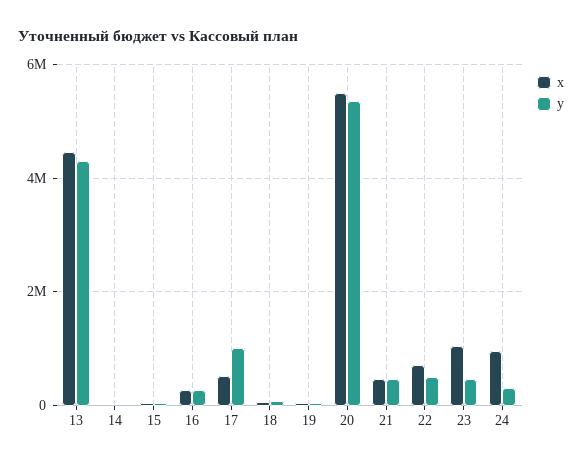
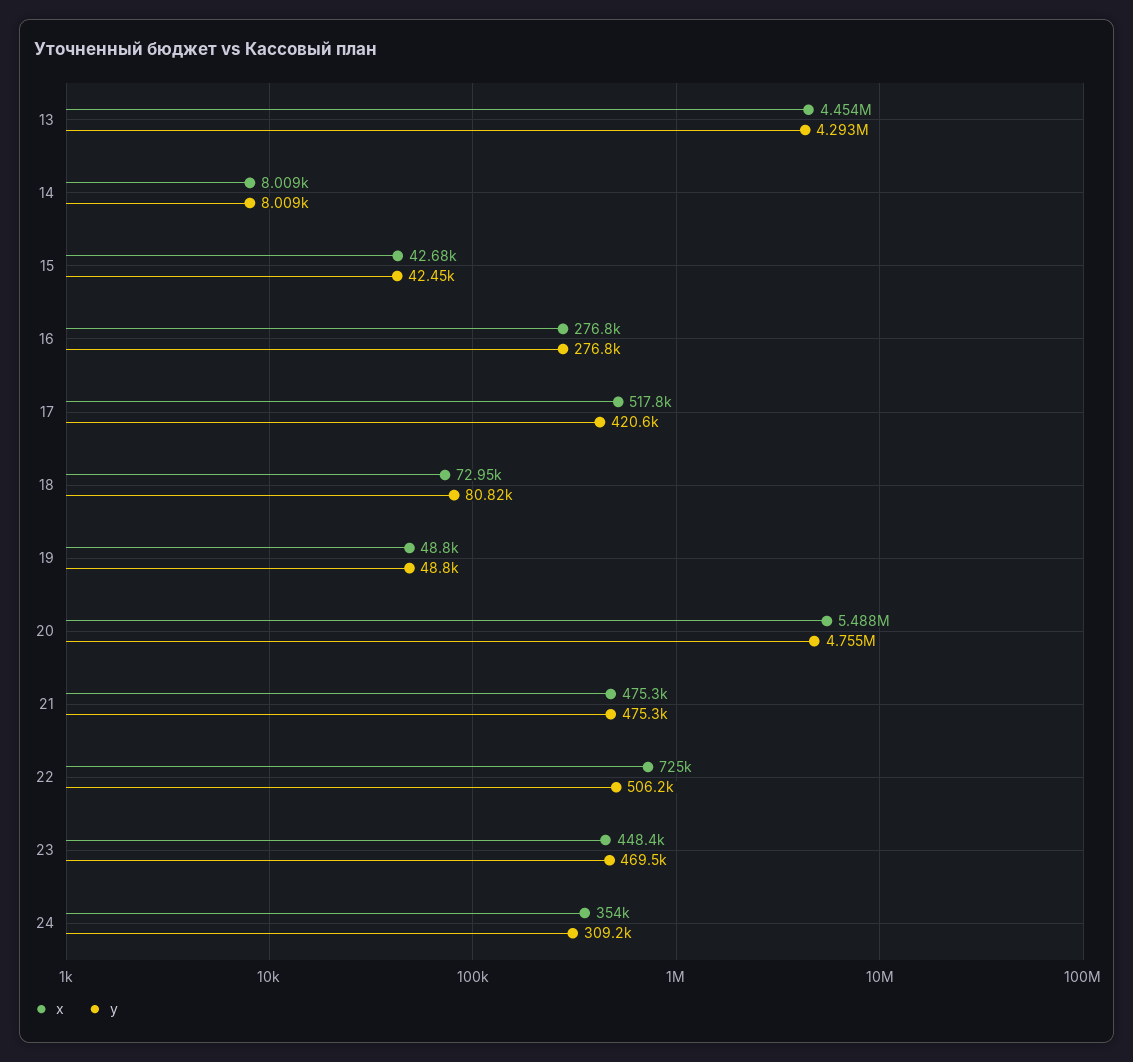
  {
    "x": {
      "13": 4454000,
      "14": 8009,
      "15": 42680,
      "16": 276800,
      "17": 517800,
      "18": 72950,
      "19": 48800,
      "20": 5488000,
      "21": 475300,
      "22": 725000,
-     "23": 1000000,
+     "23": 448400,
-     "24": 1000000
+     "24": 354000
    },
    "y": {
      "13": 4293000,
      "14": 8009,
      "15": 42450,
      "16": 276800,
-     "17": 1000000,
+     "17": 420600,
      "18": 80820,
      "19": 48800,
-     "20": 5400000,
+     "20": 4755000,
      "21": 475300,
      "22": 506200,
      "23": 469500,
      "24": 309200
    }
  }

